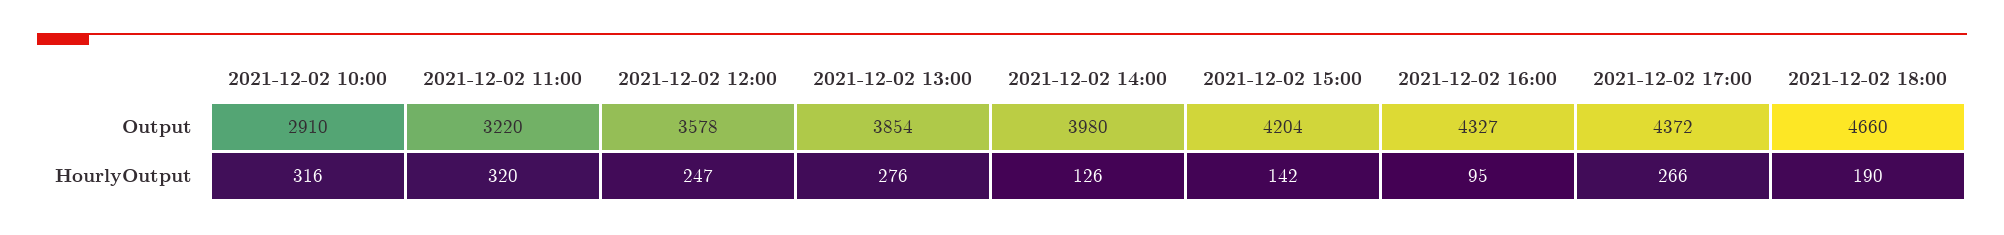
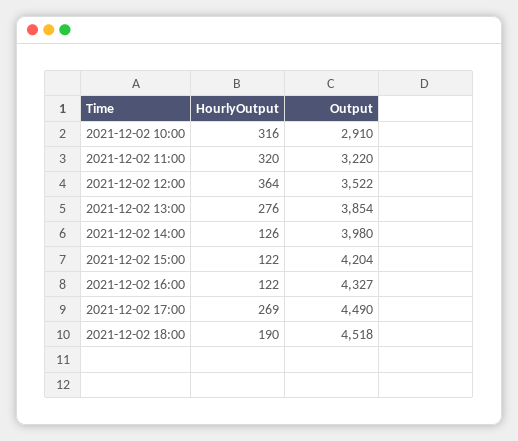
  {
    "2021-12-02 10:00": {
      "Output": 2910,
      "HourlyOutput": 316
    },
    "2021-12-02 11:00": {
      "Output": 3220,
      "HourlyOutput": 320
    },
    "2021-12-02 12:00": {
-     "Output": 3578,
+     "Output": 3522,
-     "HourlyOutput": 247
+     "HourlyOutput": 364
    },
    "2021-12-02 13:00": {
      "Output": 3854,
      "HourlyOutput": 276
    },
    "2021-12-02 14:00": {
      "Output": 3980,
      "HourlyOutput": 126
    },
    "2021-12-02 15:00": {
      "Output": 4204,
-     "HourlyOutput": 142
+     "HourlyOutput": 122
    },
    "2021-12-02 16:00": {
      "Output": 4327,
-     "HourlyOutput": 95
+     "HourlyOutput": 122
    },
    "2021-12-02 17:00": {
-     "Output": 4372,
+     "Output": 4490,
-     "HourlyOutput": 266
+     "HourlyOutput": 269
    },
    "2021-12-02 18:00": {
-     "Output": 4660,
+     "Output": 4518,
      "HourlyOutput": 190
    }
  }

